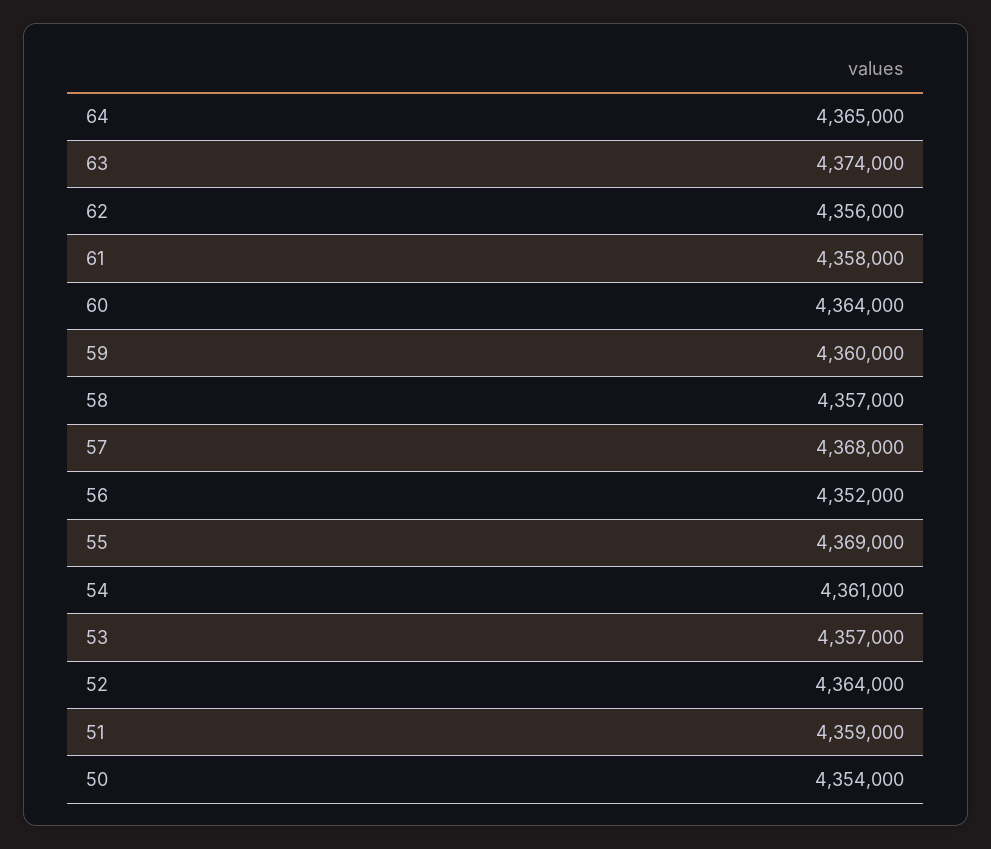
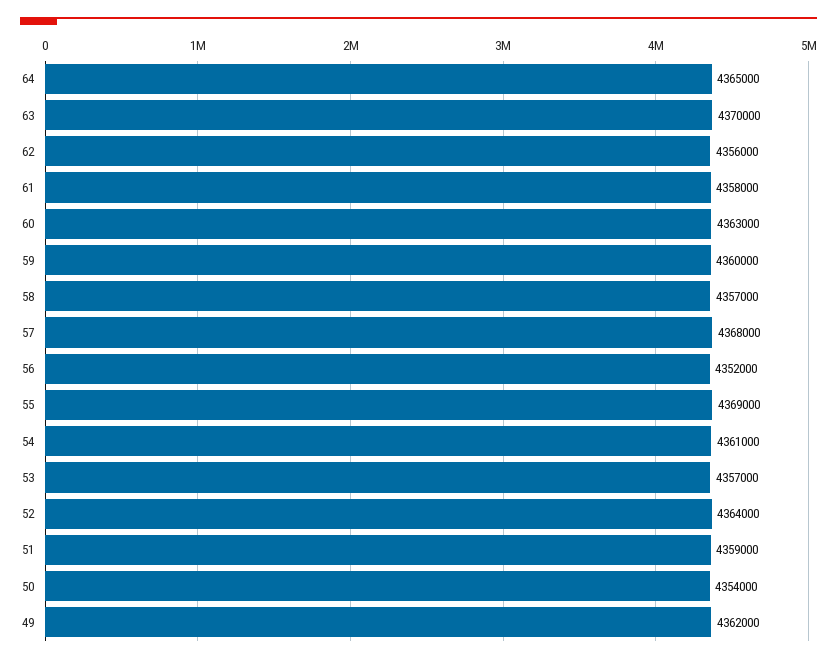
  {
    "64": 4365000,
-   "63": 4374000,
+   "63": 4370000,
    "62": 4356000,
    "61": 4358000,
-   "60": 4364000,
+   "60": 4363000,
    "59": 4360000,
    "58": 4357000,
    "57": 4368000,
    "56": 4352000,
    "55": 4369000,
    "54": 4361000,
    "53": 4357000,
    "52": 4364000,
    "51": 4359000,
-   "50": 4354000
+   "50": 4354000,
+   "49": 4362000
  }

